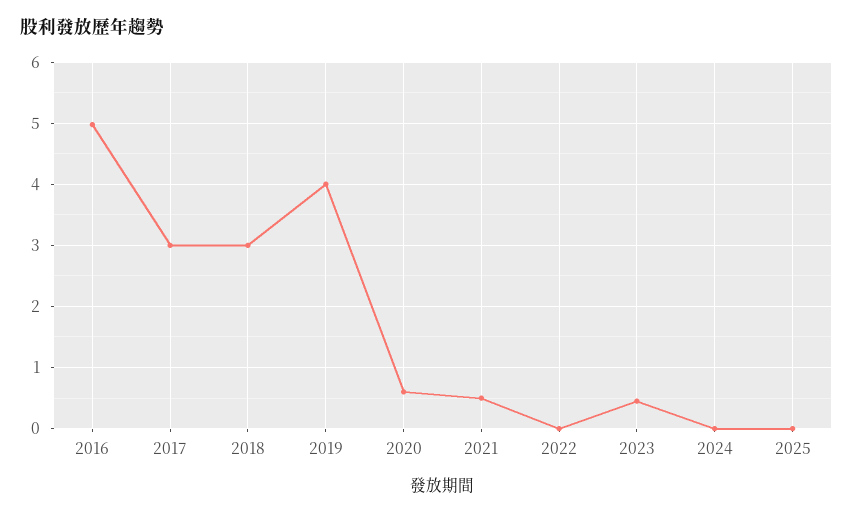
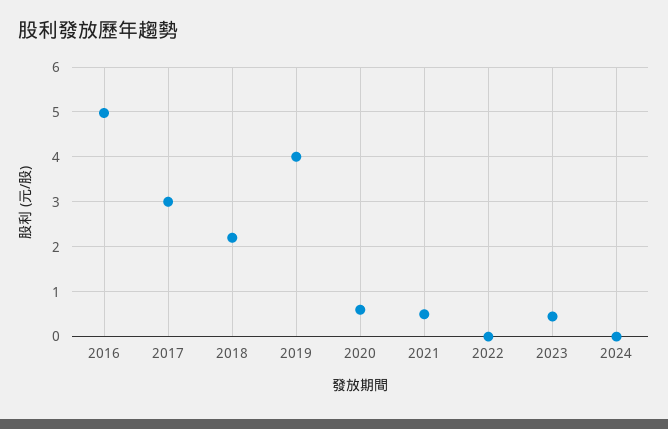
  {
    "2016": 5,
    "2017": 3,
-   "2018": 3,
+   "2018": 2.2,
    "2019": 4,
    "2020": 0.6,
    "2021": 0.5,
    "2022": 0,
    "2023": 0.5,
-   "2024": 0,
+   "2024": 0
-   "2025": 0
  }

